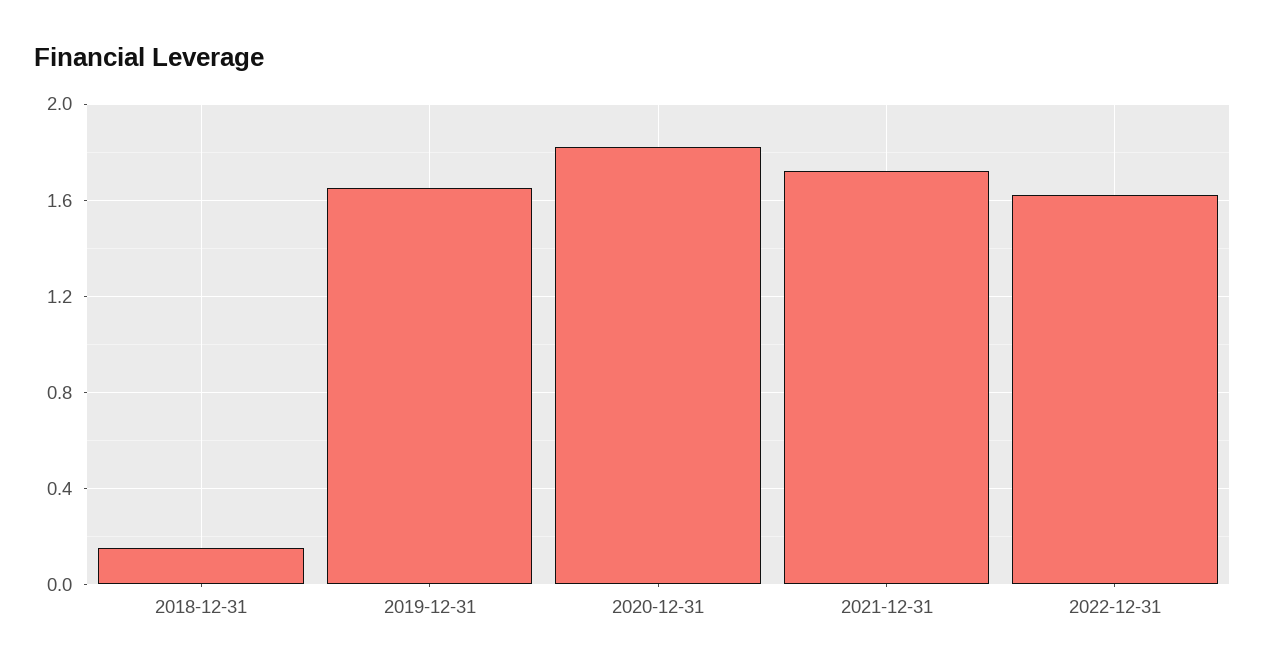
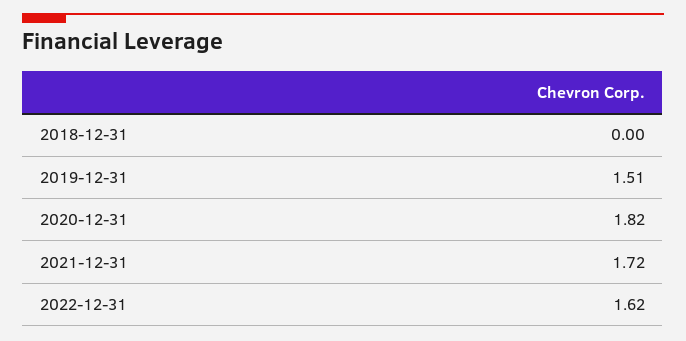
  {
-   "2018-12-31": 0.15,
+   "2018-12-31": 0,
-   "2019-12-31": 1.65,
+   "2019-12-31": 1.51,
    "2020-12-31": 1.82,
    "2021-12-31": 1.72,
    "2022-12-31": 1.62
  }

